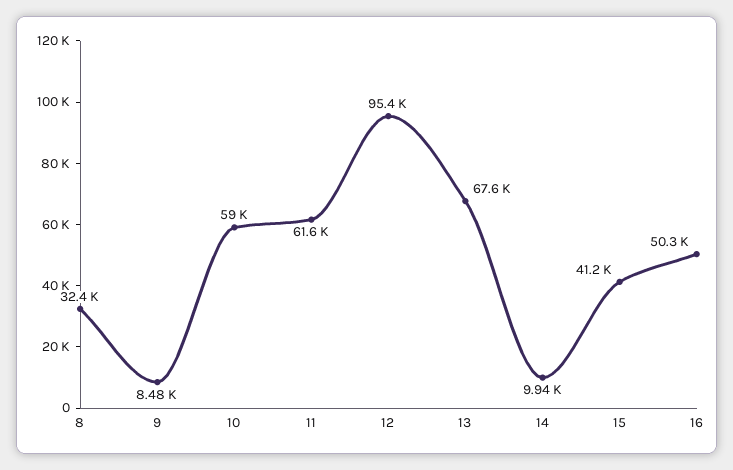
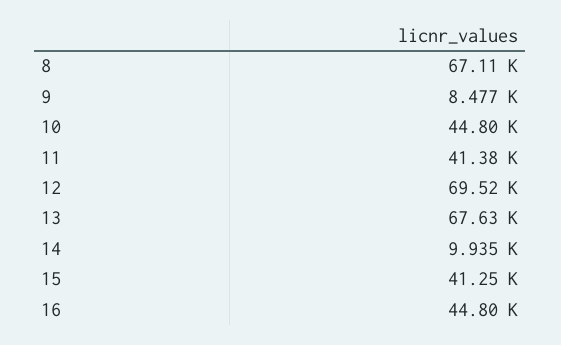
  {
-   "8": 32400,
+   "8": 67110,
    "9": 8477,
-   "10": 59000,
+   "10": 44800,
-   "11": 61600,
+   "11": 41380,
-   "12": 95400,
+   "12": 69520,
    "13": 67630,
    "14": 9935,
    "15": 41250,
-   "16": 50300
+   "16": 44800
  }

